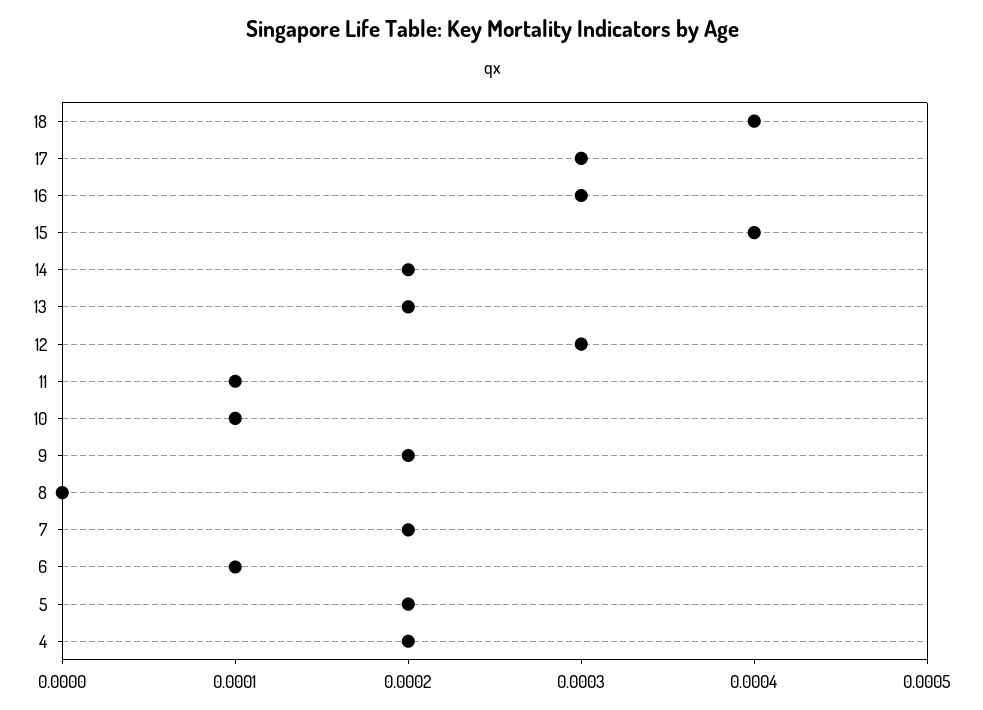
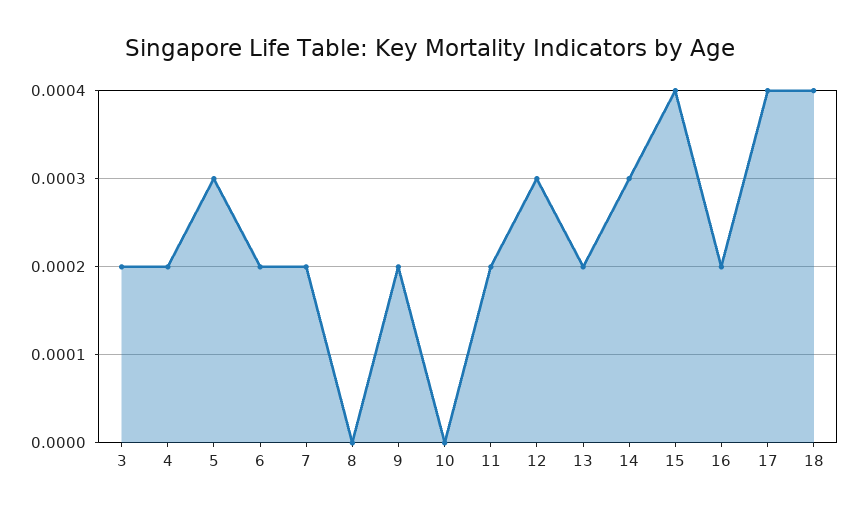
  {
    "18": 0.0004,
-   "17": 0.0003,
+   "17": 0.0004,
-   "16": 0.0003,
+   "16": 0.0002,
    "15": 0.0004,
-   "14": 0.0002,
+   "14": 0.0003,
    "13": 0.0002,
    "12": 0.0003,
-   "11": 0.0001,
+   "11": 0.0002,
-   "10": 0.0001,
+   "10": 0,
    "9": 0.0002,
    "8": 0,
    "7": 0.0002,
-   "6": 0.0001,
+   "6": 0.0002,
-   "5": 0.0002,
+   "5": 0.0003,
-   "4": 0.0002
+   "4": 0.0002,
+   "3": 0.0002
  }

